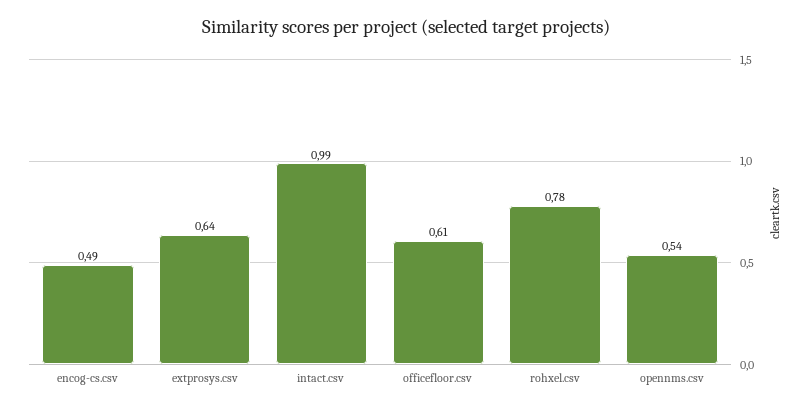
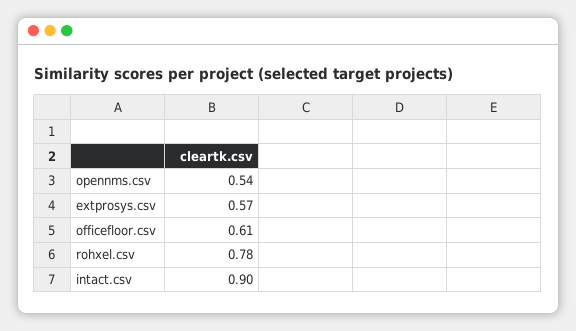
  {
-   "encog-cs.csv": 0.49,
-   "extprosys.csv": 0.64,
+   "extprosys.csv": 0.57,
-   "intact.csv": 0.99,
+   "intact.csv": 0.9,
    "officefloor.csv": 0.61,
    "rohxel.csv": 0.78,
    "opennms.csv": 0.54
  }

